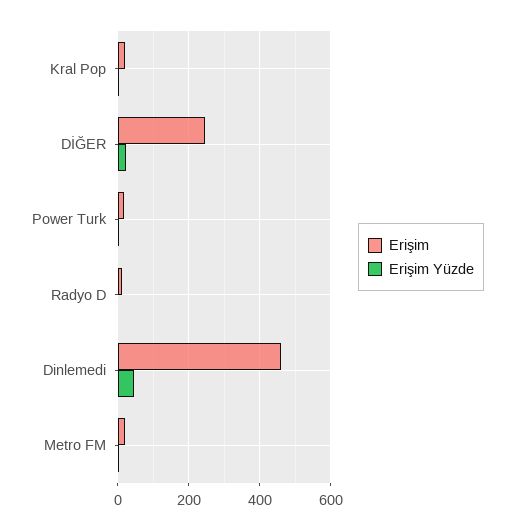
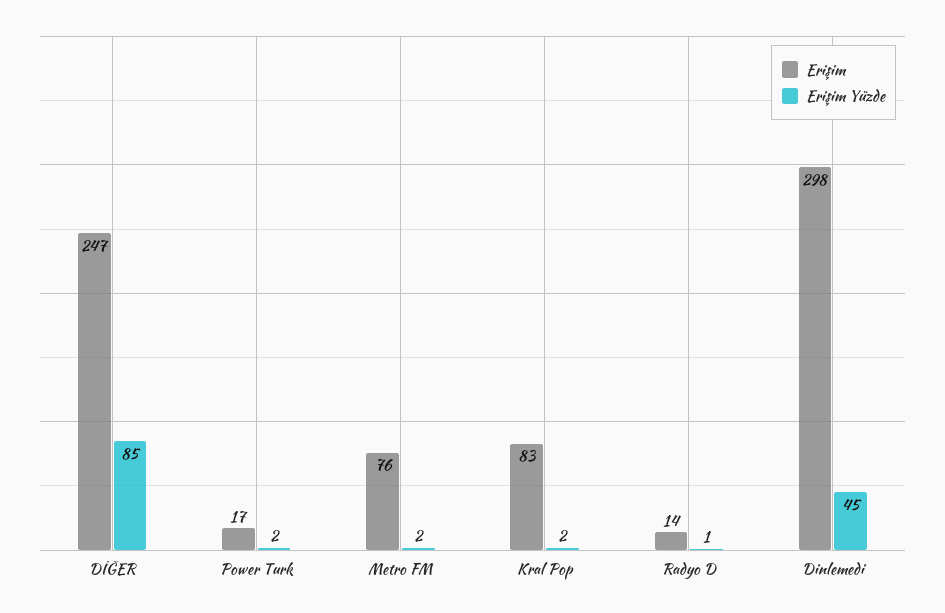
  {
    "Erişim": {
-     "Kral Pop": 20,
+     "Kral Pop": 83,
      "DİĞER": 247,
      "Power Turk": 17,
      "Radyo D": 14,
-     "Dinlemedi": 460,
+     "Dinlemedi": 298,
-     "Metro FM": 20
+     "Metro FM": 76
    },
    "Erişim Yüzde": {
      "Kral Pop": 2,
-     "DİĞER": 20,
+     "DİĞER": 85,
      "Power Turk": 2,
      "Radyo D": 1,
      "Dinlemedi": 45,
      "Metro FM": 2
    }
  }

